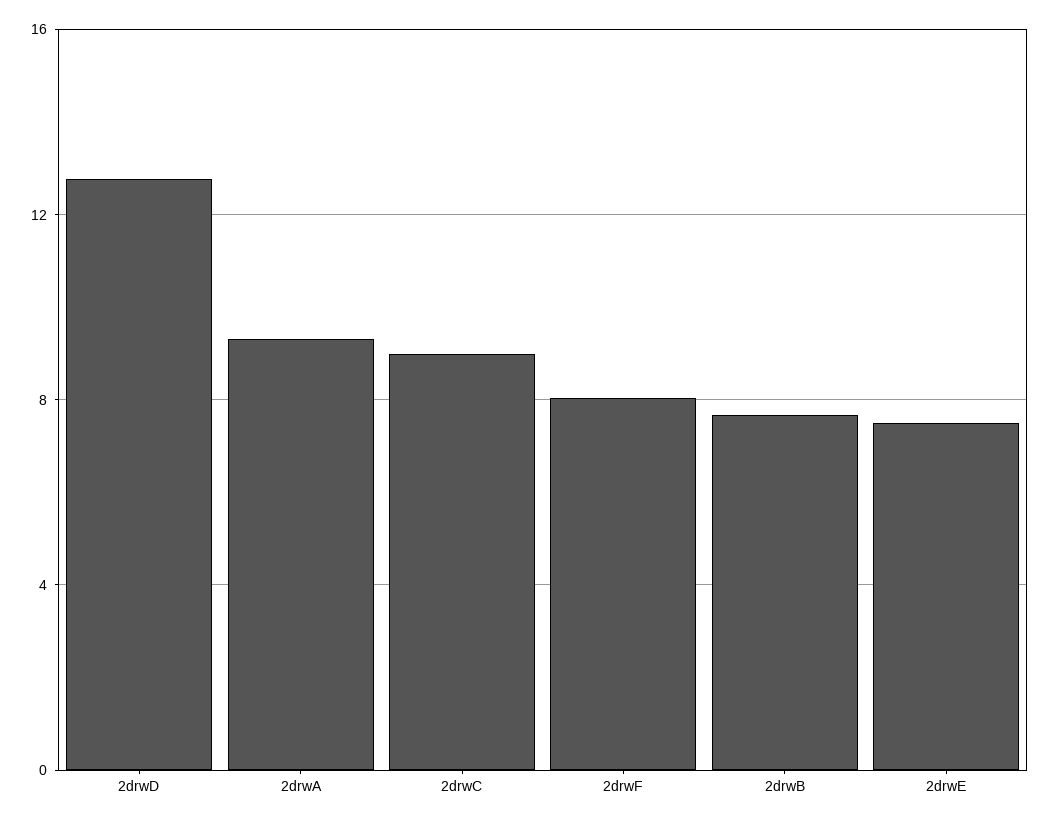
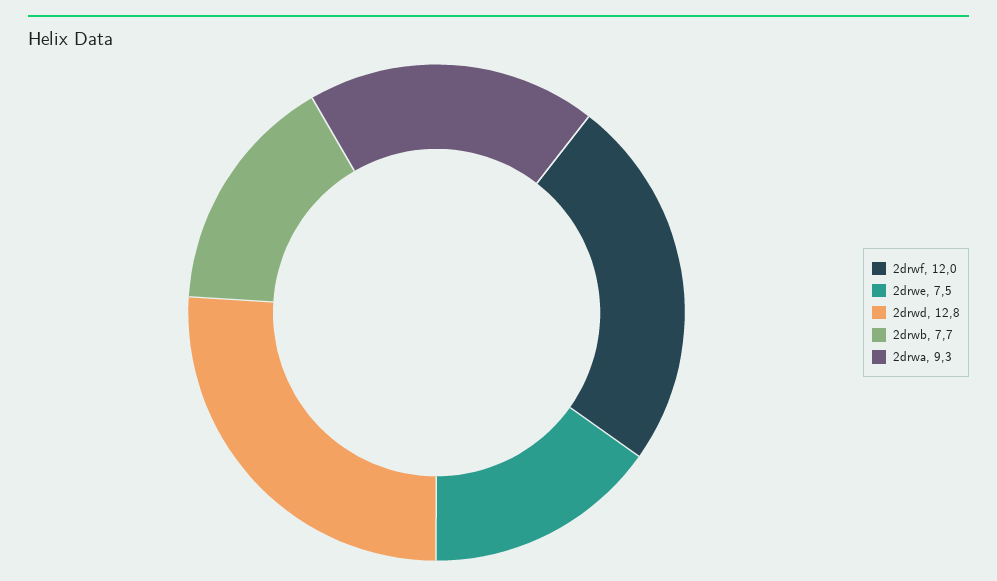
  {
    "2drwD": 12.8,
    "2drwA": 9.3,
-   "2drwC": 9,
-   "2drwF": 8,
+   "2drwF": 12,
    "2drwB": 7.7,
    "2drwE": 7.5
  }

